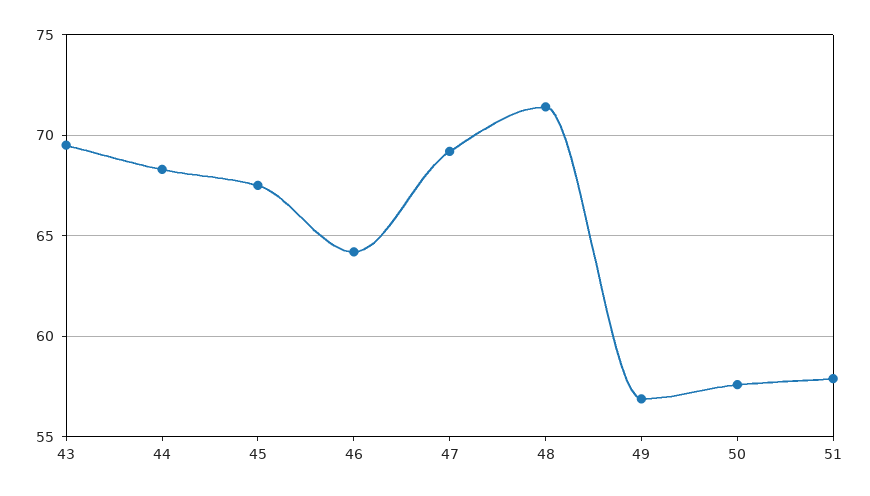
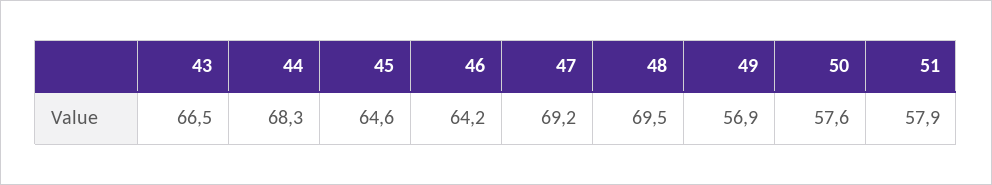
  {
-   "43": 69.5,
+   "43": 66.5,
    "44": 68.3,
-   "45": 67.5,
+   "45": 64.6,
    "46": 64.2,
    "47": 69.2,
-   "48": 71.5,
+   "48": 69.5,
    "49": 56.9,
    "50": 57.6,
    "51": 57.9
  }

